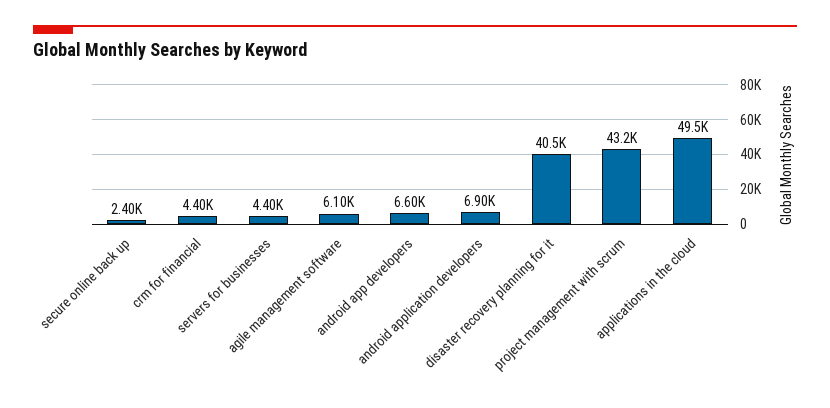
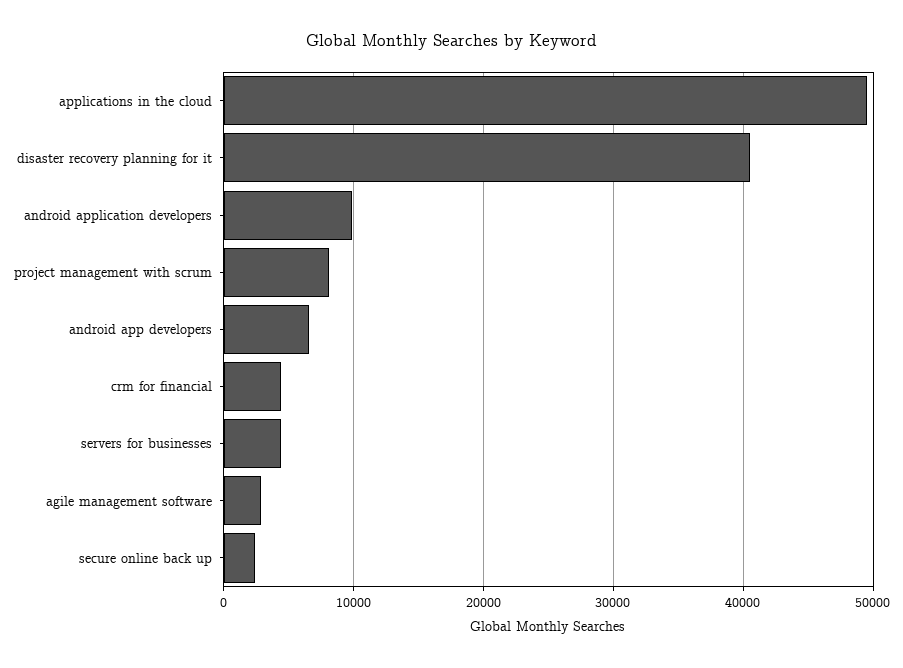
  {
    "secure online back up": 2400,
    "crm for financial": 4400,
    "servers for businesses": 4400,
-   "agile management software": 6100,
+   "agile management software": 3000,
    "android app developers": 6600,
-   "android application developers": 6900,
+   "android application developers": 10000,
    "disaster recovery planning for it": 40500,
-   "project management with scrum": 43200,
+   "project management with scrum": 8000,
    "applications in the cloud": 49500
  }

